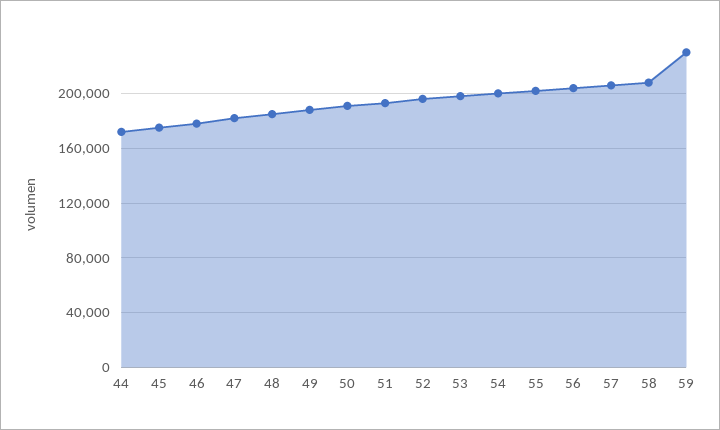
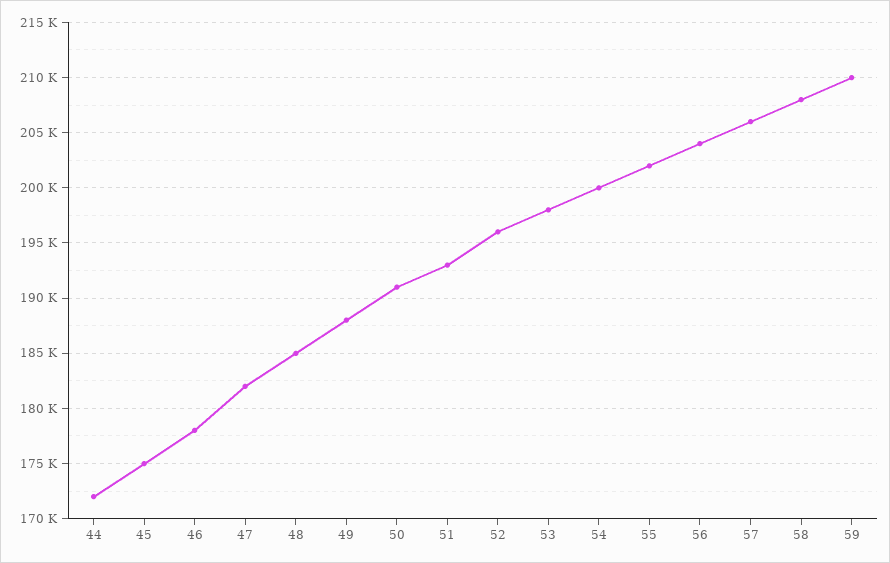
  {
    "44": 172000,
    "45": 175000,
    "46": 178000,
    "47": 182000,
    "48": 185000,
    "49": 188000,
    "50": 191000,
    "51": 193000,
    "52": 196000,
    "53": 198000,
    "54": 200000,
    "55": 202000,
    "56": 204000,
    "57": 206000,
    "58": 208000,
-   "59": 230000
+   "59": 210000
  }

